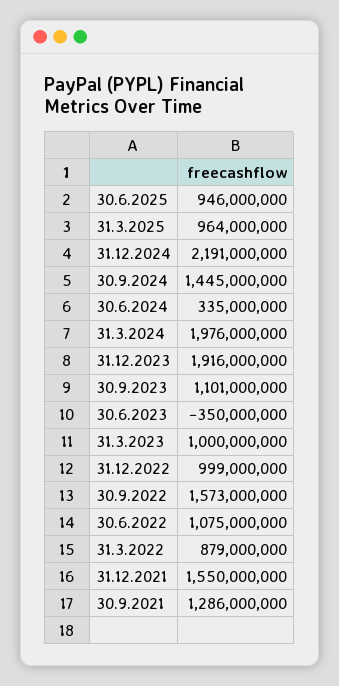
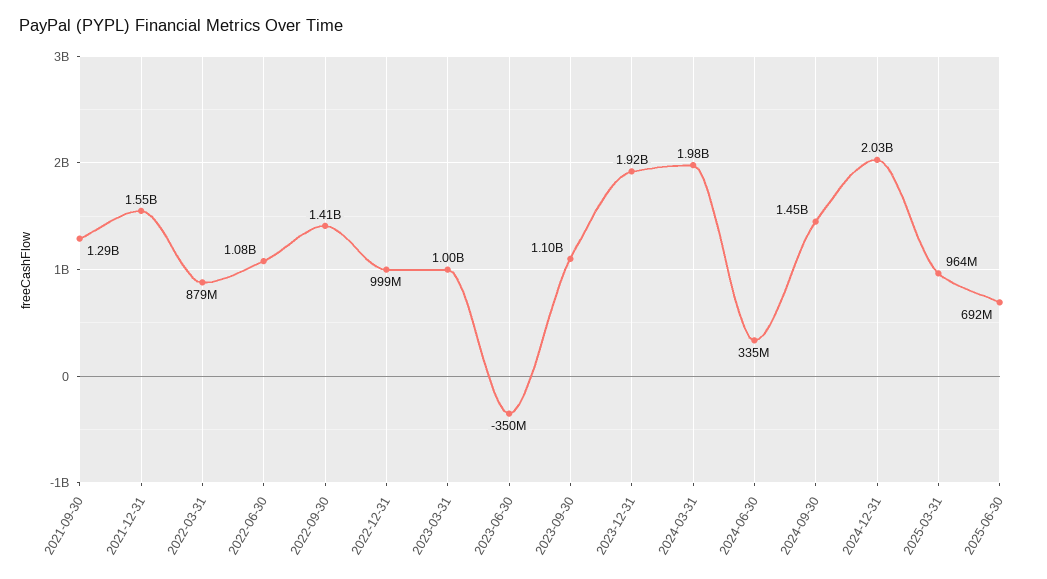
  {
-   "30.6.2025": 946000000,
+   "30.6.2025": 692000000,
    "31.3.2025": 964000000,
-   "31.12.2024": 2191000000,
+   "31.12.2024": 2030000000,
    "30.9.2024": 1445000000,
    "30.6.2024": 335000000,
    "31.3.2024": 1976000000,
    "31.12.2023": 1916000000,
    "30.9.2023": 1101000000,
    "30.6.2023": -350000000,
    "31.3.2023": 1000000000,
    "31.12.2022": 999000000,
-   "30.9.2022": 1573000000,
+   "30.9.2022": 1410000000,
    "30.6.2022": 1075000000,
    "31.3.2022": 879000000,
    "31.12.2021": 1550000000,
    "30.9.2021": 1286000000
  }

